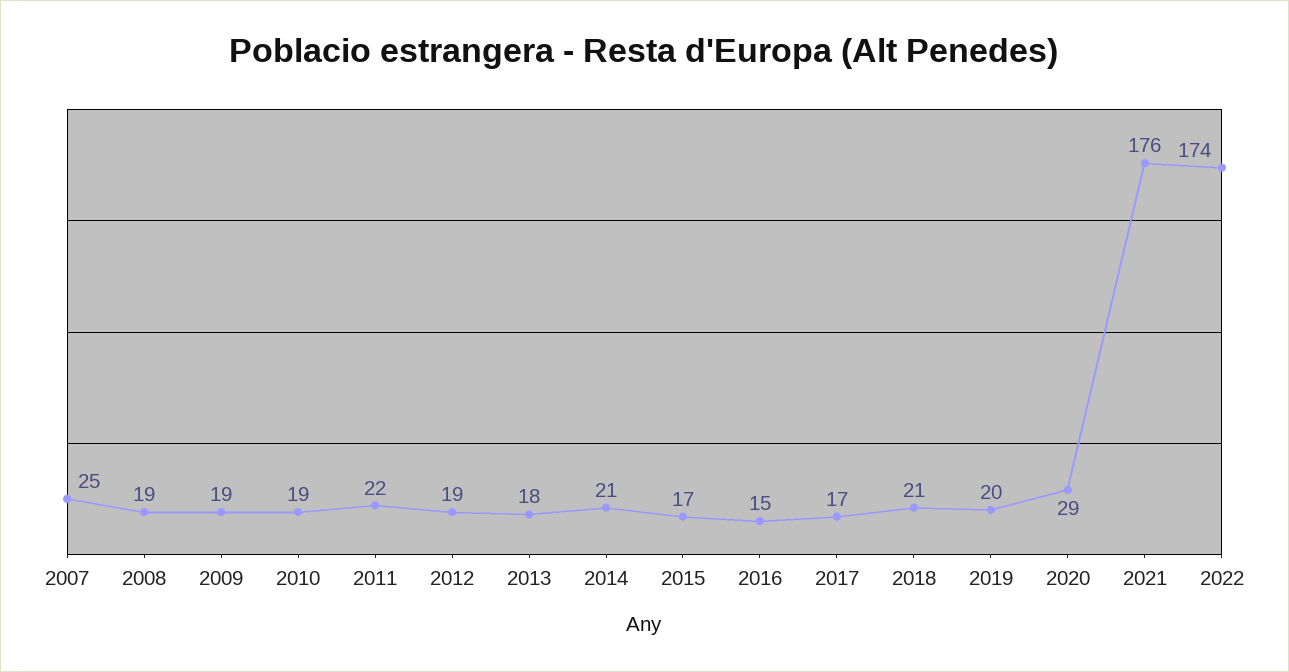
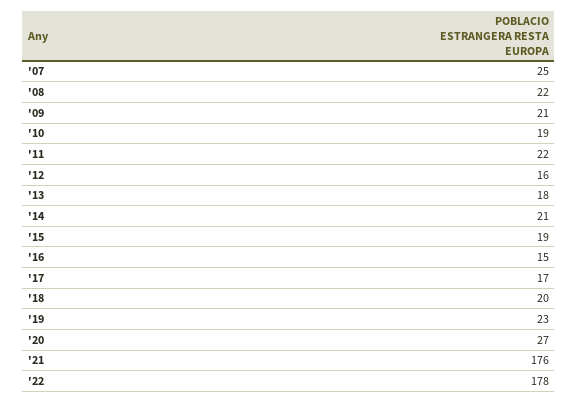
  {
    "2007": 25,
-   "2008": 19,
+   "2008": 22,
-   "2009": 19,
+   "2009": 21,
    "2010": 19,
    "2011": 22,
-   "2012": 19,
+   "2012": 16,
    "2013": 18,
    "2014": 21,
-   "2015": 17,
+   "2015": 19,
    "2016": 15,
    "2017": 17,
-   "2018": 21,
+   "2018": 20,
-   "2019": 20,
+   "2019": 23,
-   "2020": 29,
+   "2020": 27,
    "2021": 176,
-   "2022": 174
+   "2022": 178
  }

